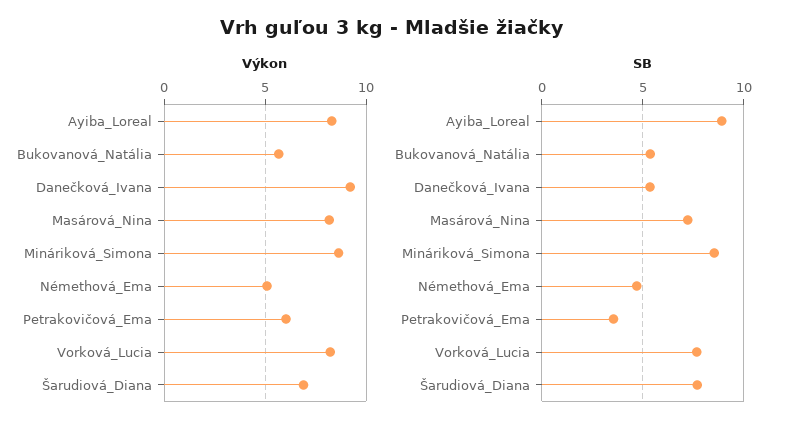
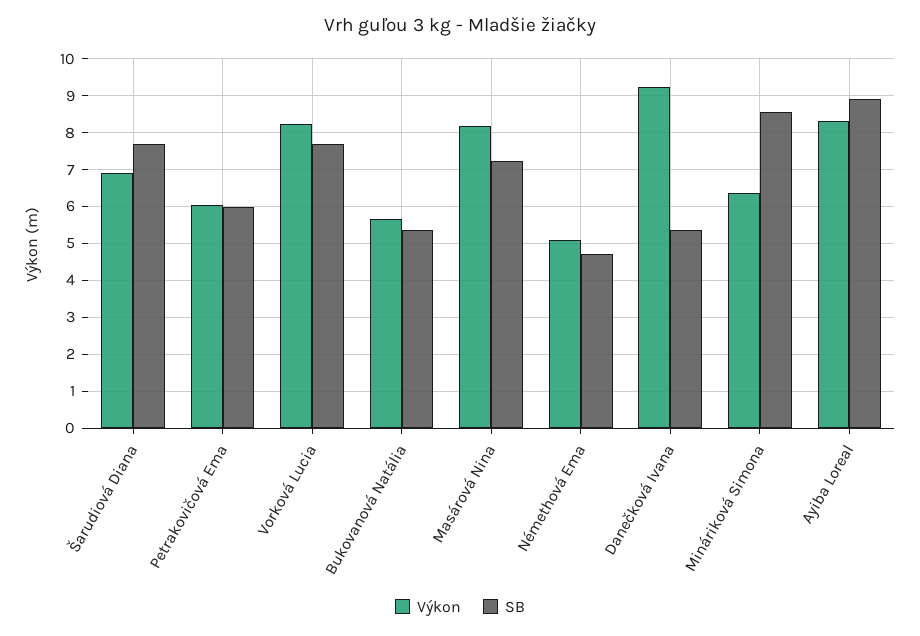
  {
    "Výkon": {
      "Ayiba_Loreal": 8.4,
      "Bukovanová_Natália": 5.6,
      "Danečková_Ivana": 9.2,
      "Masárová_Nina": 8.2,
-     "Mináriková_Simona": 8.5,
+     "Mináriková_Simona": 6.4,
      "Némethová_Ema": 5,
      "Petrakovičová_Ema": 6,
      "Vorková_Lucia": 8.2,
      "Šarudiová_Diana": 7
    },
    "SB": {
      "Ayiba_Loreal": 9,
      "Bukovanová_Natália": 5.4,
      "Danečková_Ivana": 5.4,
      "Masárová_Nina": 7.2,
      "Mináriková_Simona": 8.6,
      "Némethová_Ema": 4.8,
-     "Petrakovičová_Ema": 3.5,
+     "Petrakovičová_Ema": 6,
      "Vorková_Lucia": 7.6,
      "Šarudiová_Diana": 7.8
    }
  }

